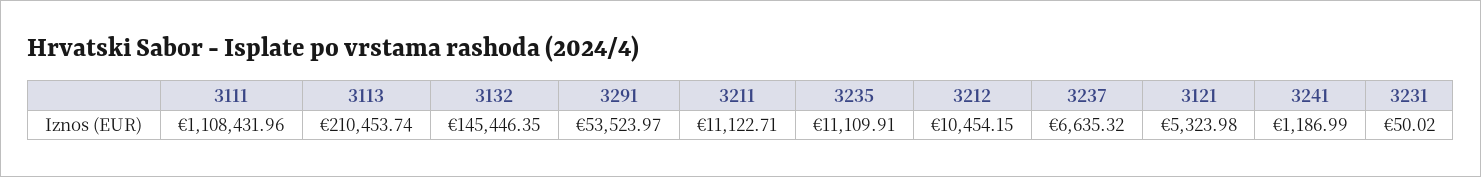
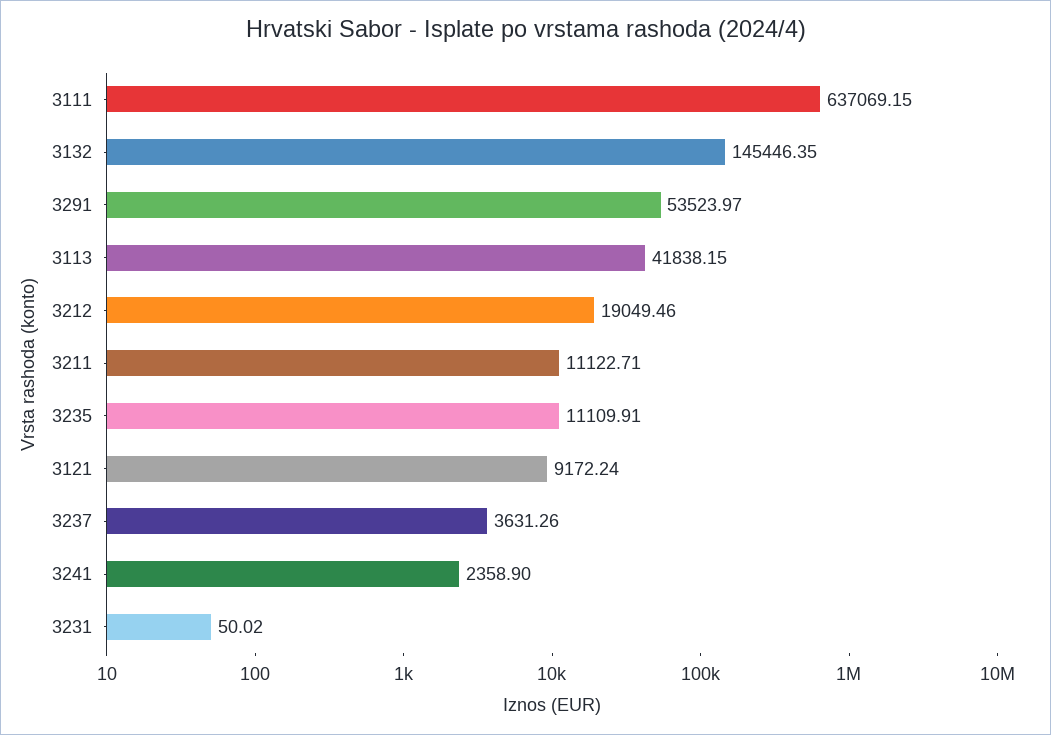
  {
-   "3111": 1108431.96,
+   "3111": 637069.15,
-   "3113": 210453.74,
+   "3113": 41838.15,
    "3132": 145446.35,
    "3291": 53523.97,
    "3211": 11122.71,
    "3235": 11109.91,
-   "3212": 10454.15,
+   "3212": 19049.46,
-   "3237": 6635.32,
+   "3237": 3631.26,
-   "3121": 5323.98,
+   "3121": 9172.24,
-   "3241": 1186.99,
+   "3241": 2358.9,
    "3231": 50.02
  }

